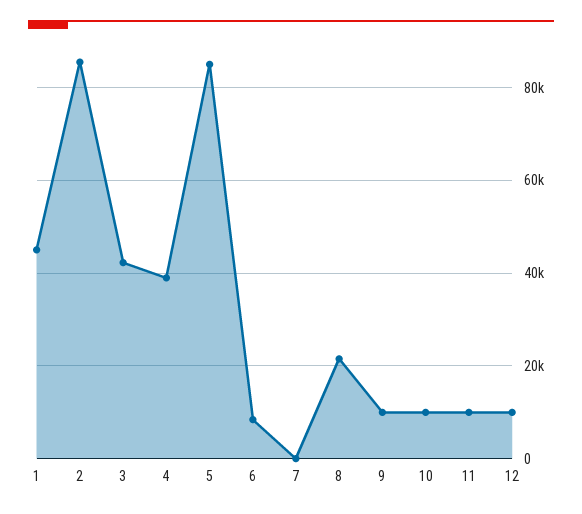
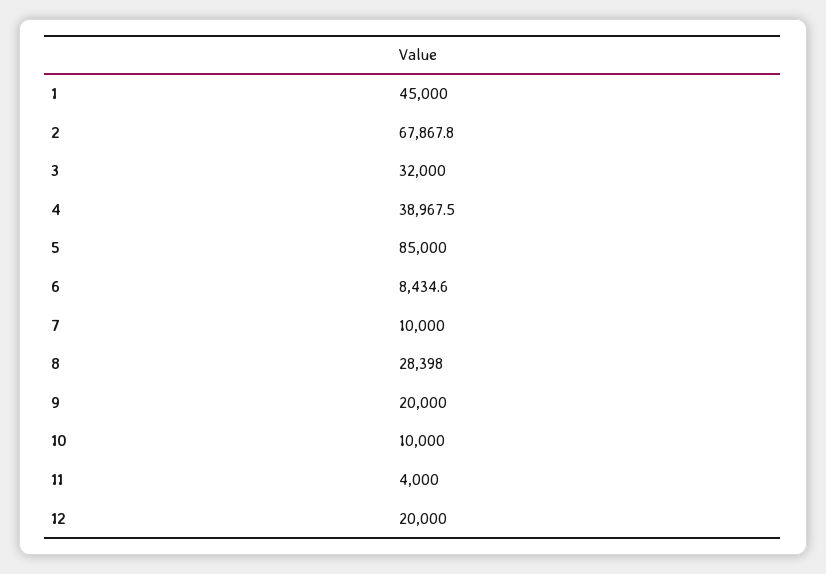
  {
    "1": 45000,
-   "2": 86000,
+   "2": 67867.8,
-   "3": 42000,
+   "3": 32000,
    "4": 38967.5,
    "5": 85000,
    "6": 8434.6,
-   "7": 0,
+   "7": 10000,
-   "8": 22000,
+   "8": 28398,
-   "9": 10000,
+   "9": 20000,
    "10": 10000,
-   "11": 10000,
+   "11": 4000,
-   "12": 10000
+   "12": 20000
  }

